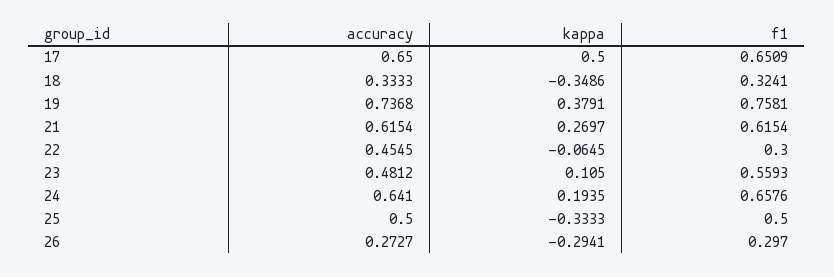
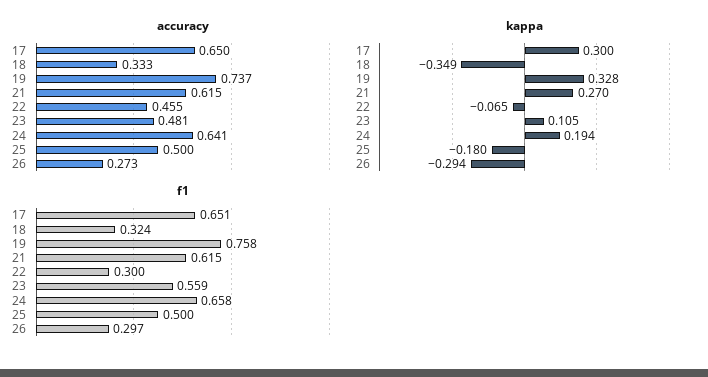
  {
    "accuracy": {
      "17": 0.65,
      "18": 0.3333,
      "19": 0.7368,
      "21": 0.6154,
      "22": 0.4545,
      "23": 0.4812,
      "24": 0.641,
      "25": 0.5,
      "26": 0.2727
    },
    "kappa": {
-     "17": 0.5,
+     "17": 0.3,
      "18": -0.3486,
-     "19": 0.3791,
+     "19": 0.328,
      "21": 0.2697,
      "22": -0.0645,
      "23": 0.105,
      "24": 0.1935,
-     "25": -0.3333,
+     "25": -0.18,
      "26": -0.2941
    },
    "f1": {
      "17": 0.6509,
      "18": 0.3241,
      "19": 0.7581,
      "21": 0.6154,
      "22": 0.3,
      "23": 0.5593,
      "24": 0.6576,
      "25": 0.5,
      "26": 0.297
    }
  }

